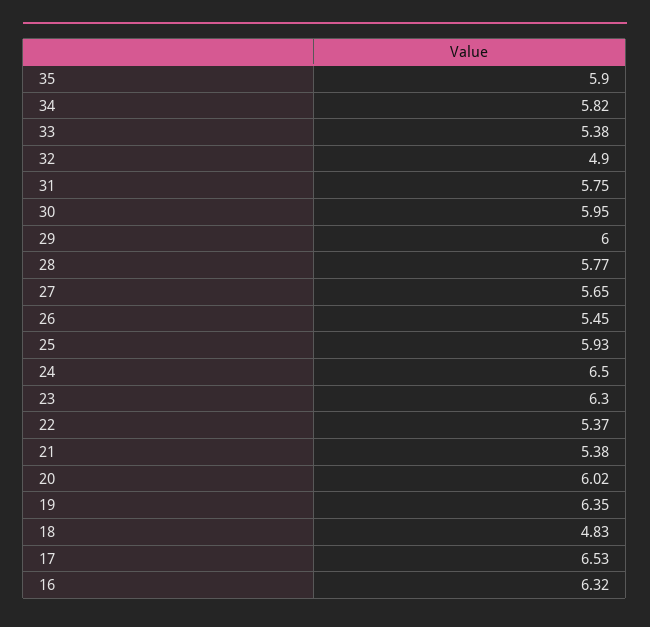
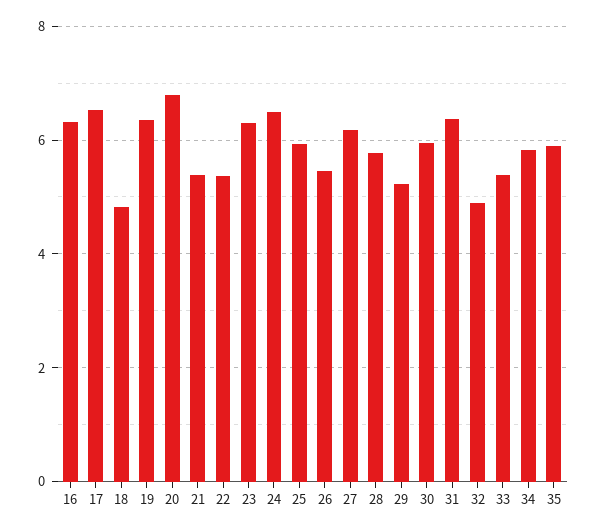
  {
    "35": 5.9,
    "34": 5.82,
    "33": 5.38,
    "32": 4.9,
-   "31": 5.75,
+   "31": 6.4,
    "30": 5.95,
-   "29": 6,
+   "29": 5.2,
    "28": 5.77,
-   "27": 5.65,
+   "27": 6.2,
    "26": 5.45,
    "25": 5.93,
    "24": 6.5,
    "23": 6.3,
    "22": 5.37,
    "21": 5.38,
-   "20": 6.02,
+   "20": 6.8,
    "19": 6.35,
    "18": 4.83,
    "17": 6.53,
    "16": 6.32
  }

